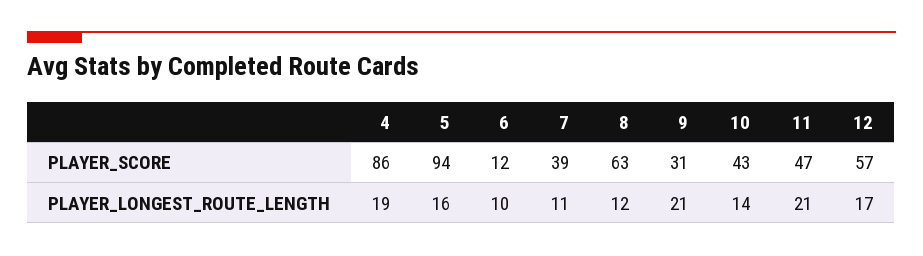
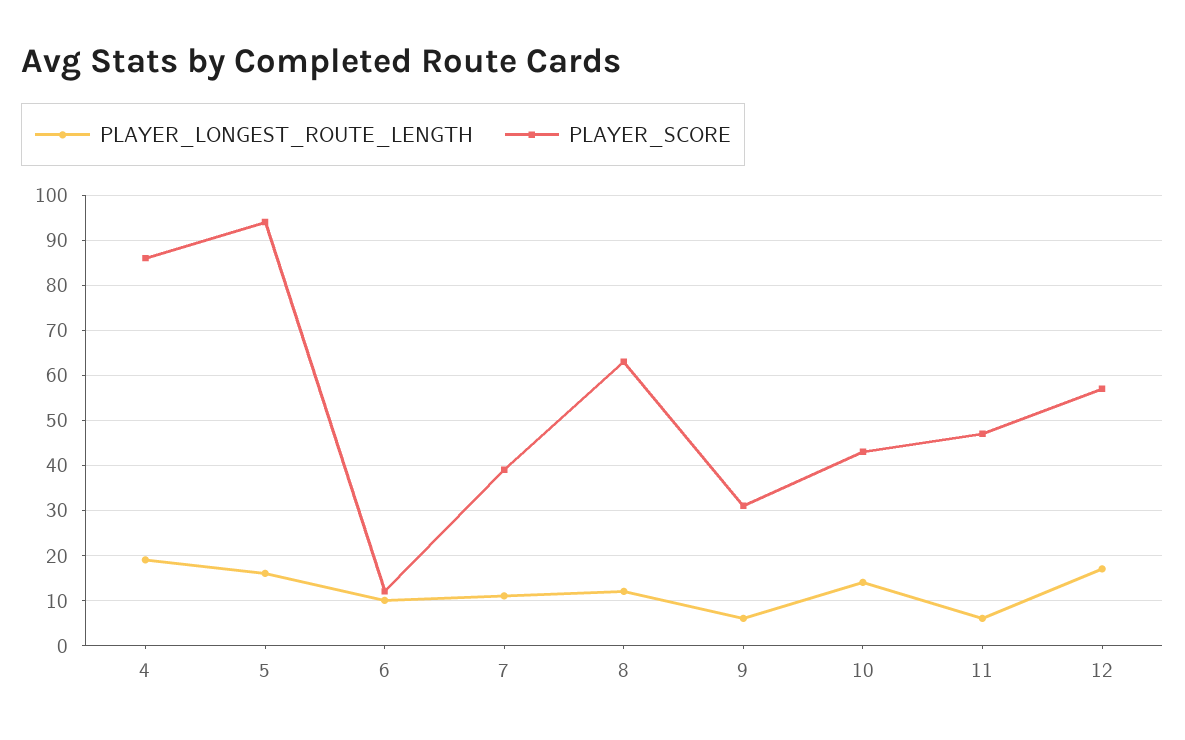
  {
    "PLAYER_SCORE": {
      "4": 86,
      "5": 94,
      "6": 12,
      "7": 39,
      "8": 63,
      "9": 31,
      "10": 43,
      "11": 47,
      "12": 57
    },
    "PLAYER_LONGEST_ROUTE_LENGTH": {
      "4": 19,
      "5": 16,
      "6": 10,
      "7": 11,
      "8": 12,
-     "9": 21,
+     "9": 5,
      "10": 14,
-     "11": 21,
+     "11": 5,
      "12": 17
    }
  }

